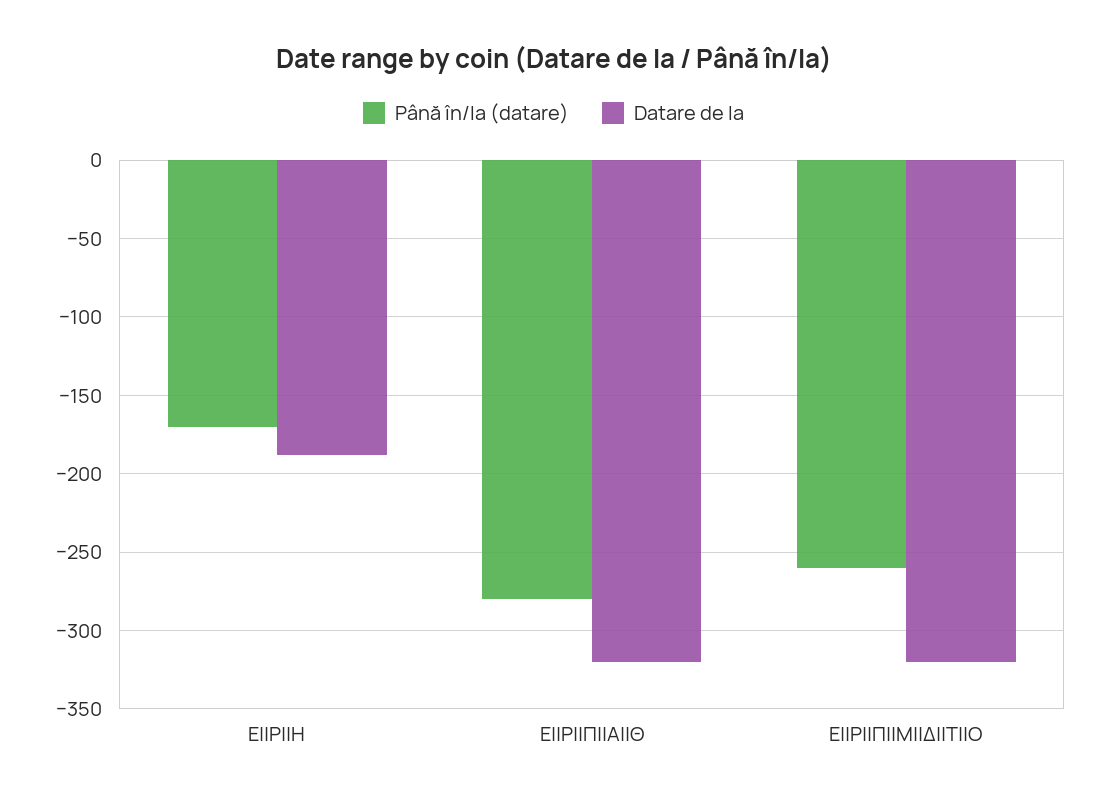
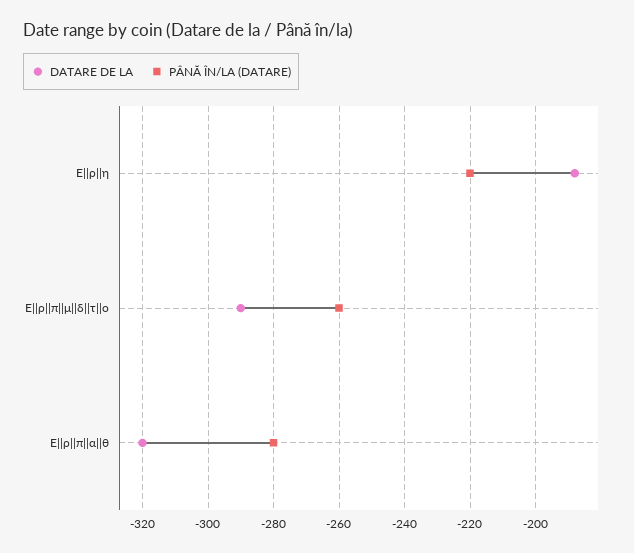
  {
    "Până în/la (datare)": {
-     "Ε||Ρ||Η": -170,
+     "Ε||Ρ||Η": -220,
      "Ε||Ρ||Π||Α||Θ": -280,
      "Ε||Ρ||Π||Μ||Δ||Τ||Ο": -260
    },
    "Datare de la": {
      "Ε||Ρ||Η": -190,
      "Ε||Ρ||Π||Α||Θ": -320,
-     "Ε||Ρ||Π||Μ||Δ||Τ||Ο": -320
+     "Ε||Ρ||Π||Μ||Δ||Τ||Ο": -290
    }
  }

